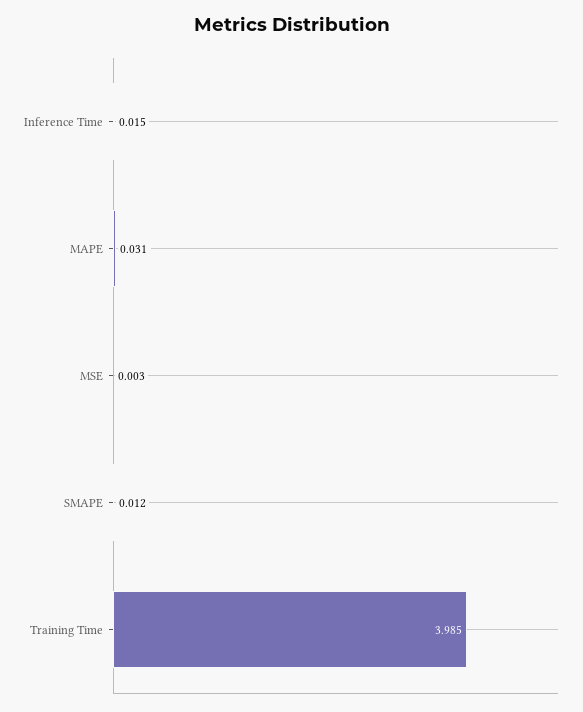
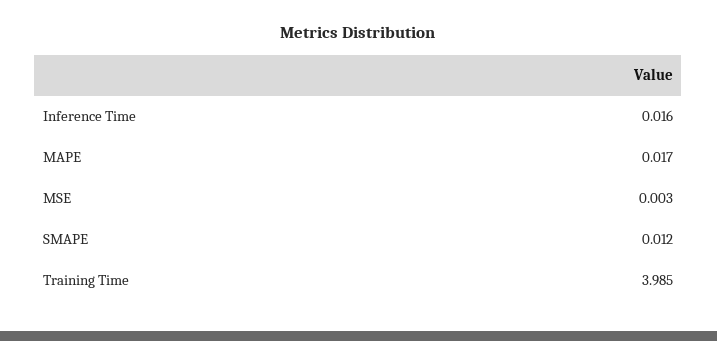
  {
-   "Inference Time": 0.015,
+   "Inference Time": 0.016,
-   "MAPE": 0.031,
+   "MAPE": 0.017,
    "MSE": 0.003,
    "SMAPE": 0.012,
    "Training Time": 3.985
  }

